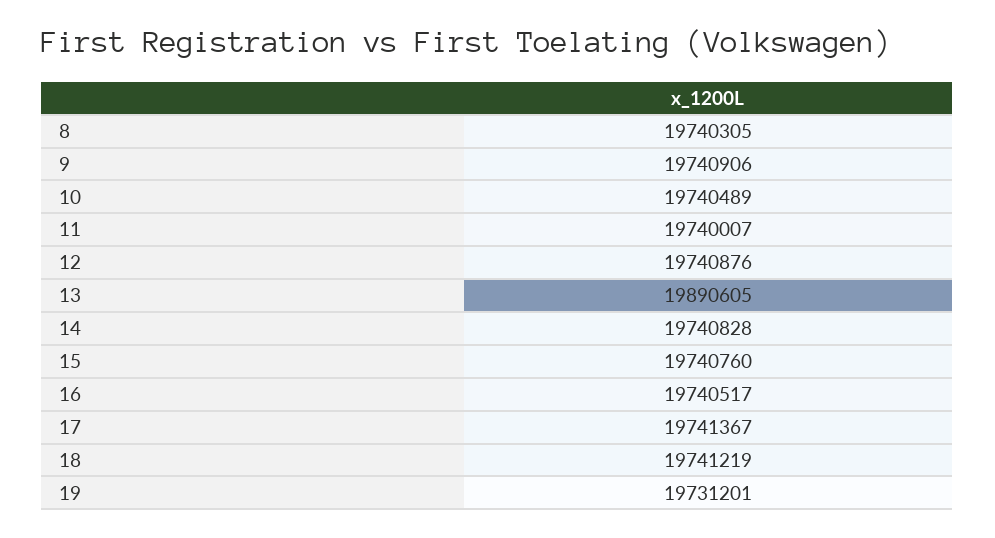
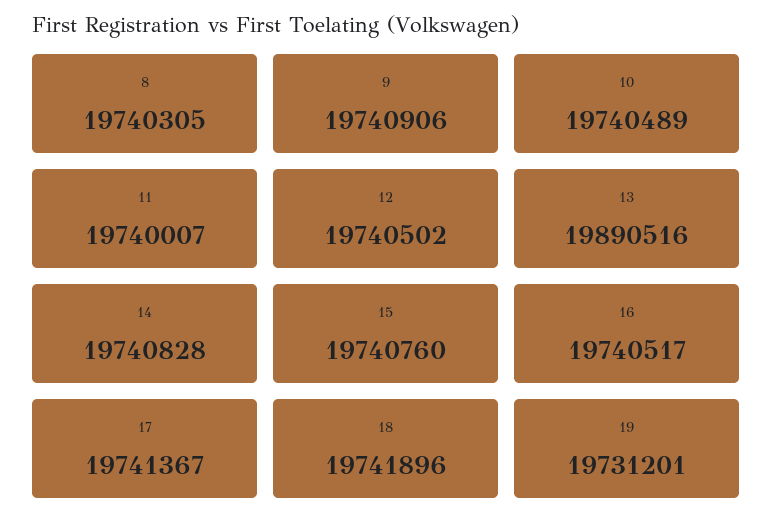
  {
    "8": 19740305,
    "9": 19740906,
    "10": 19740489,
    "11": 19740007,
-   "12": 19740876,
+   "12": 19740502,
-   "13": 19890605,
+   "13": 19890516,
    "14": 19740828,
    "15": 19740760,
    "16": 19740517,
    "17": 19741367,
-   "18": 19741219,
+   "18": 19741896,
    "19": 19731201
  }

